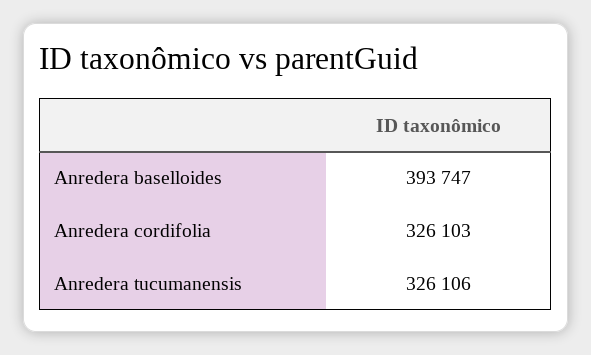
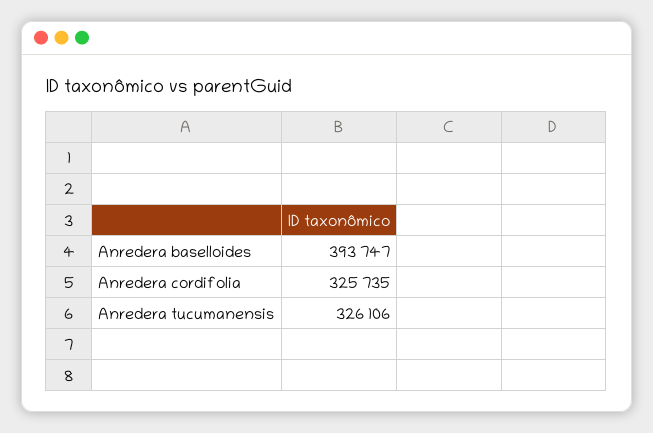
  {
    "Anredera baselloides": 393747,
-   "Anredera cordifolia": 326103,
+   "Anredera cordifolia": 325735,
    "Anredera tucumanensis": 326106
  }

